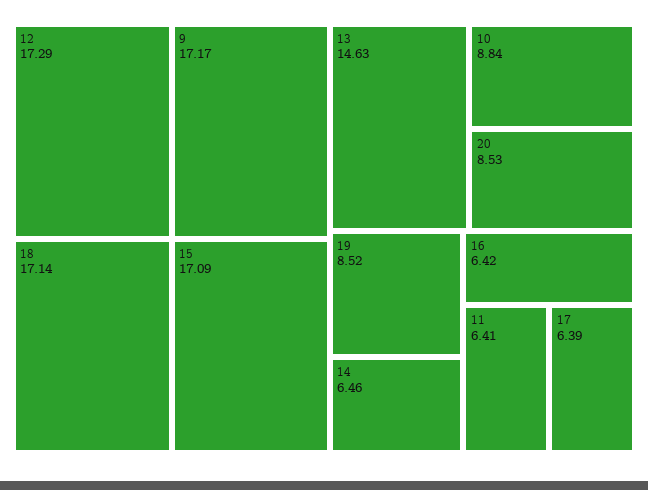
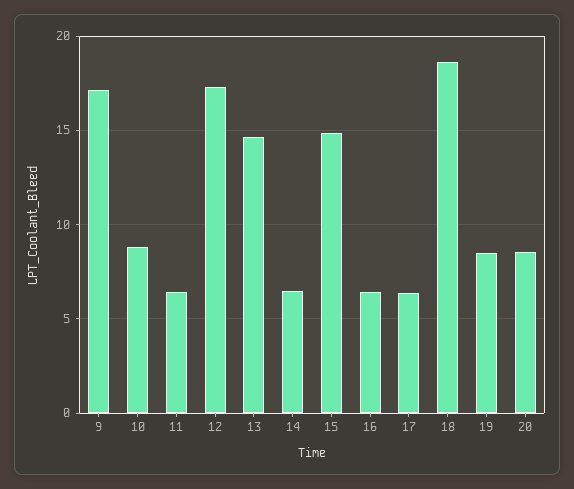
  {
    "12": 17.29,
    "9": 17.17,
-   "18": 17.14,
+   "18": 18.5,
-   "15": 17.09,
+   "15": 15,
    "13": 14.63,
    "10": 8.84,
    "20": 8.53,
    "19": 8.52,
    "14": 6.46,
    "16": 6.42,
    "11": 6.41,
    "17": 6.39
  }

